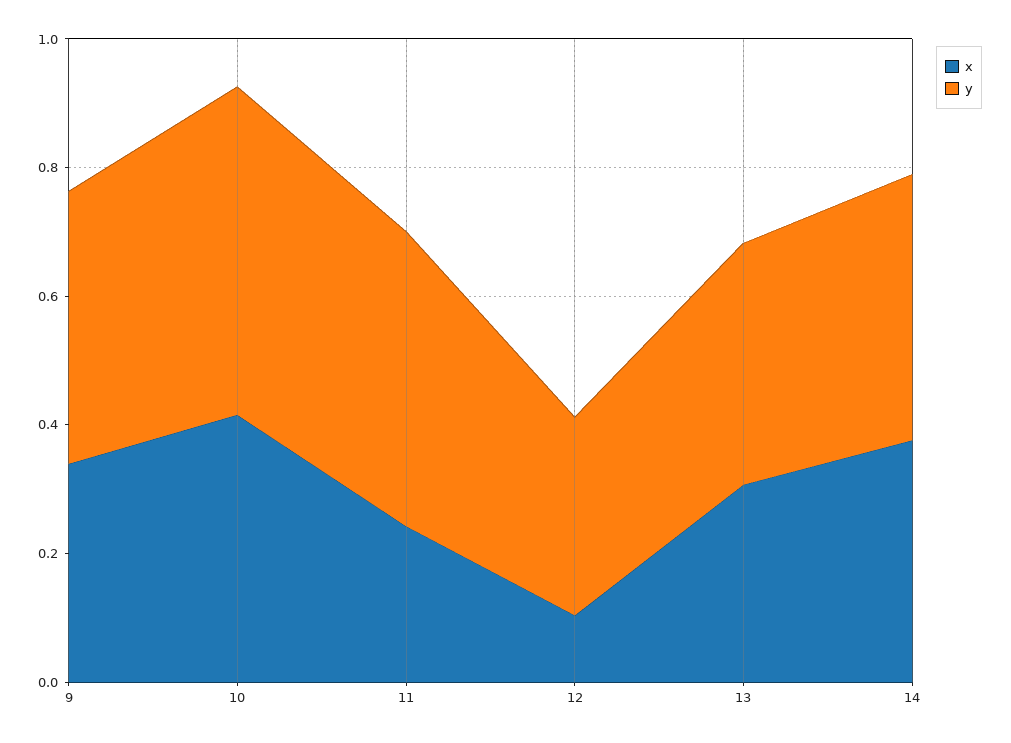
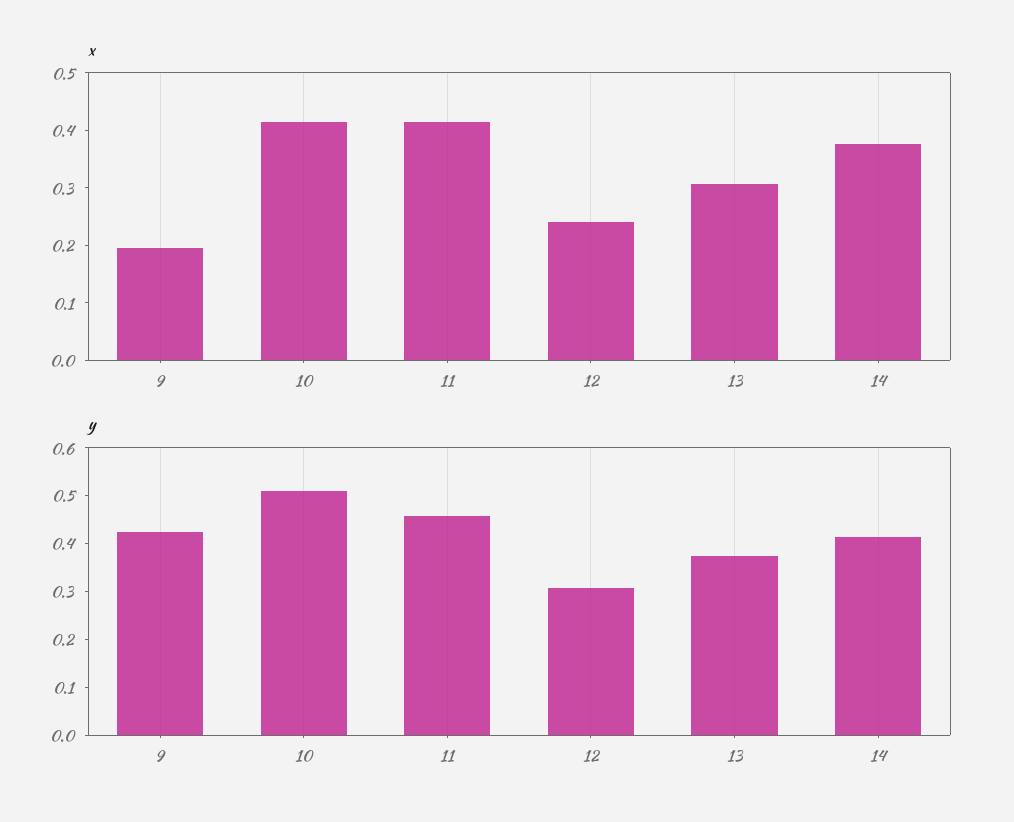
  {
    "x": {
-     "9": 0.35,
+     "9": 0.2,
      "10": 0.42,
-     "11": 0.25,
+     "11": 0.42,
-     "12": 0.1,
+     "12": 0.24,
      "13": 0.3,
      "14": 0.38
    },
    "y": {
      "9": 0.42,
      "10": 0.52,
      "11": 0.46,
      "12": 0.3,
      "13": 0.38,
      "14": 0.42
    }
  }

